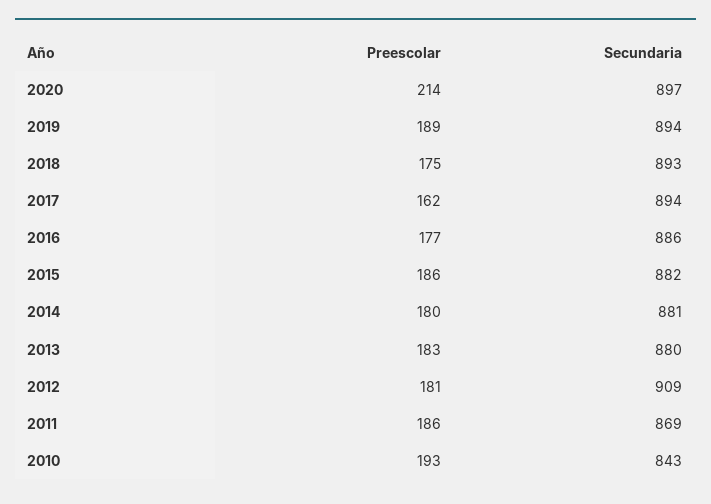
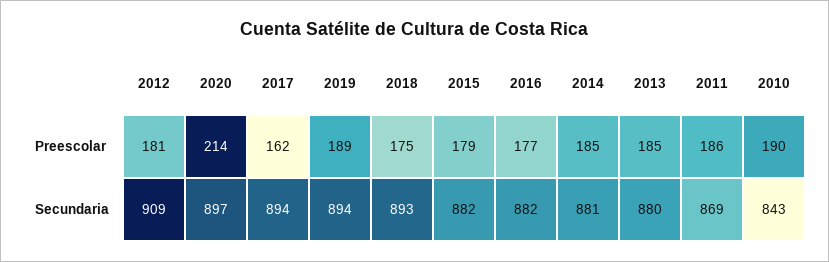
  {
    "Preescolar": {
      "2020": 214,
      "2019": 189,
      "2018": 175,
      "2017": 162,
      "2016": 177,
-     "2015": 186,
+     "2015": 179,
-     "2014": 180,
+     "2014": 185,
-     "2013": 183,
+     "2013": 185,
      "2012": 181,
      "2011": 186,
-     "2010": 193
+     "2010": 190
    },
    "Secundaria": {
      "2020": 897,
      "2019": 894,
      "2018": 893,
      "2017": 894,
-     "2016": 886,
+     "2016": 882,
      "2015": 882,
      "2014": 881,
      "2013": 880,
      "2012": 909,
      "2011": 869,
      "2010": 843
    }
  }

